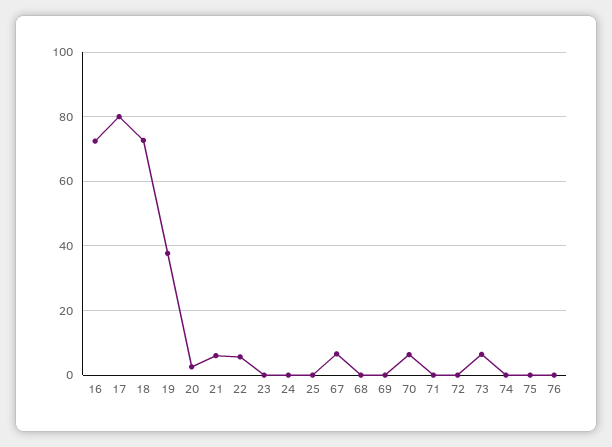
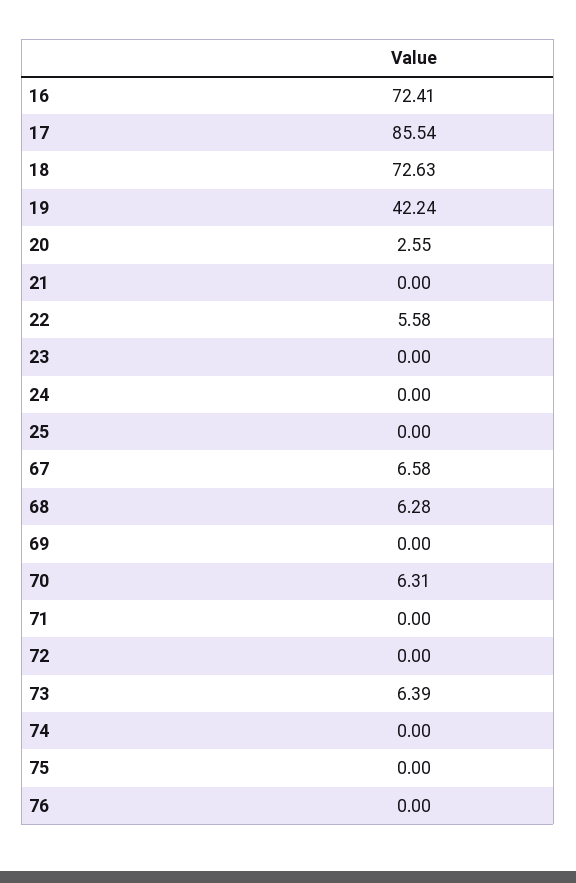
  {
    "16": 72.41,
-   "17": 80,
+   "17": 85.54,
    "18": 72.63,
-   "19": 38,
+   "19": 42.24,
    "20": 2.55,
-   "21": 6,
+   "21": 0,
    "22": 5.58,
    "23": 0,
    "24": 0,
    "25": 0,
    "67": 6.58,
-   "68": 0,
+   "68": 6.28,
    "69": 0,
    "70": 6.31,
    "71": 0,
    "72": 0,
    "73": 6.39,
    "74": 0,
    "75": 0,
    "76": 0
  }

